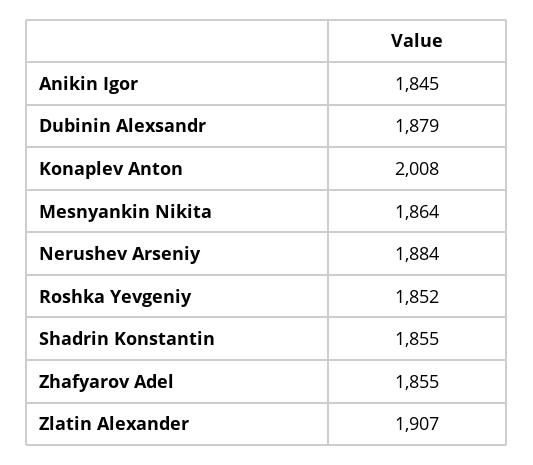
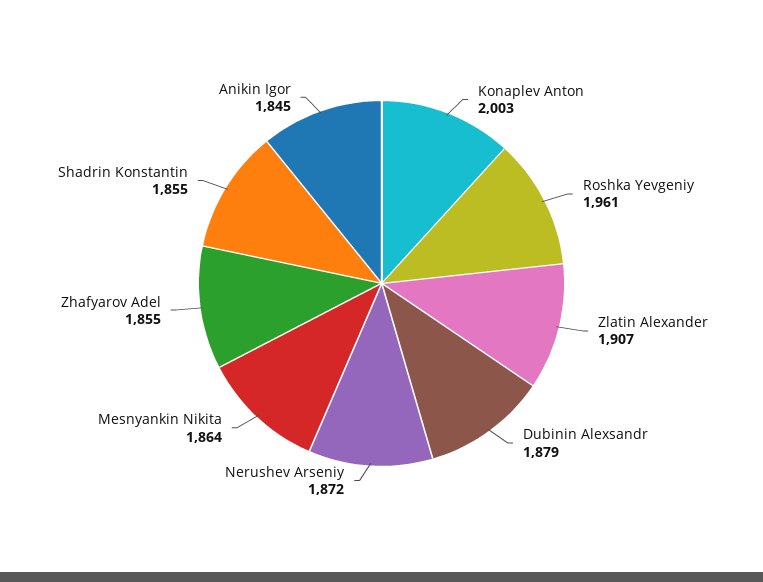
  {
    "Anikin Igor": 1845,
    "Dubinin Alexsandr": 1879,
-   "Konaplev Anton": 2008,
+   "Konaplev Anton": 2003,
    "Mesnyankin Nikita": 1864,
-   "Nerushev Arseniy": 1884,
+   "Nerushev Arseniy": 1872,
-   "Roshka Yevgeniy": 1852,
+   "Roshka Yevgeniy": 1961,
    "Shadrin Konstantin": 1855,
    "Zhafyarov Adel": 1855,
    "Zlatin Alexander": 1907
  }

